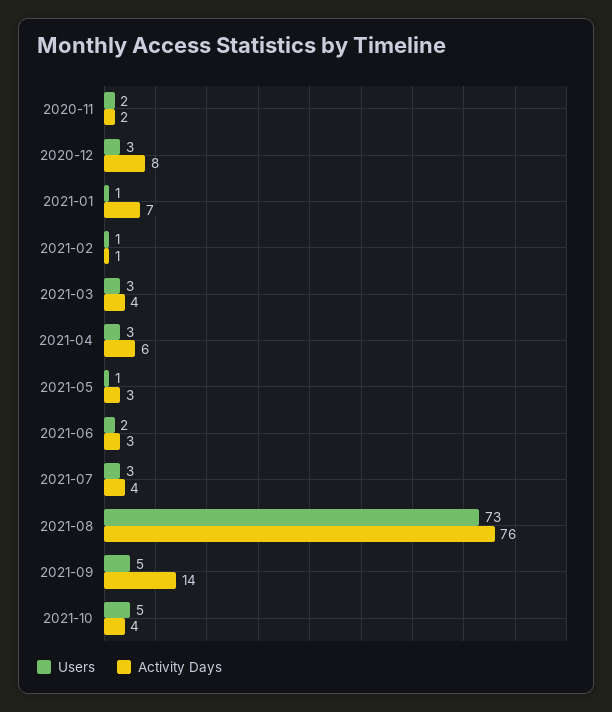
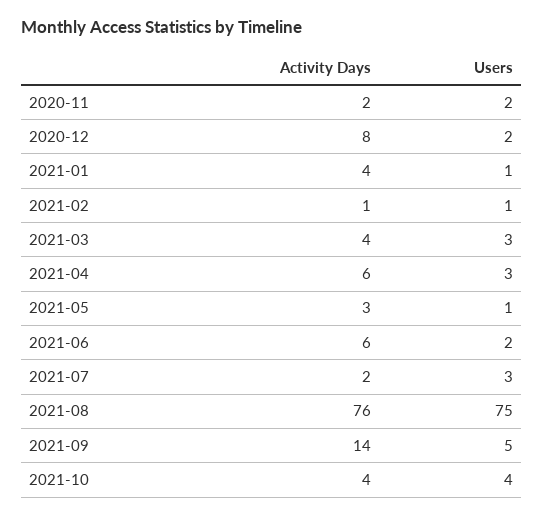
  {
    "Users": {
      "2020-11": 2,
-     "2020-12": 3,
+     "2020-12": 2,
      "2021-01": 1,
      "2021-02": 1,
      "2021-03": 3,
      "2021-04": 3,
      "2021-05": 1,
      "2021-06": 2,
      "2021-07": 3,
-     "2021-08": 73,
+     "2021-08": 75,
      "2021-09": 5,
-     "2021-10": 5
+     "2021-10": 4
    },
    "Activity Days": {
      "2020-11": 2,
      "2020-12": 8,
-     "2021-01": 7,
+     "2021-01": 4,
      "2021-02": 1,
      "2021-03": 4,
      "2021-04": 6,
      "2021-05": 3,
-     "2021-06": 3,
+     "2021-06": 6,
-     "2021-07": 4,
+     "2021-07": 2,
      "2021-08": 76,
      "2021-09": 14,
      "2021-10": 4
    }
  }

